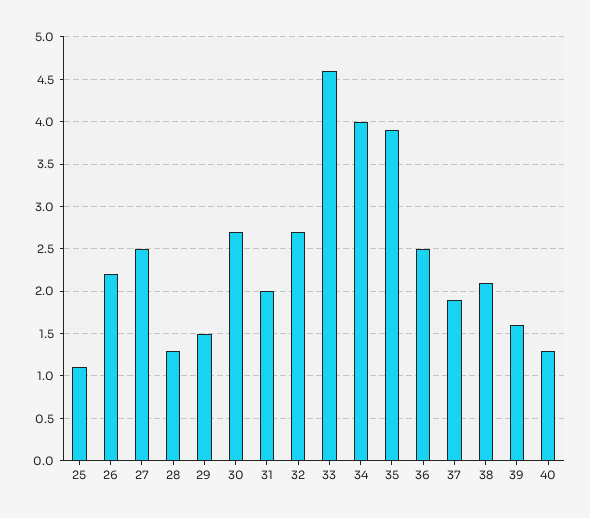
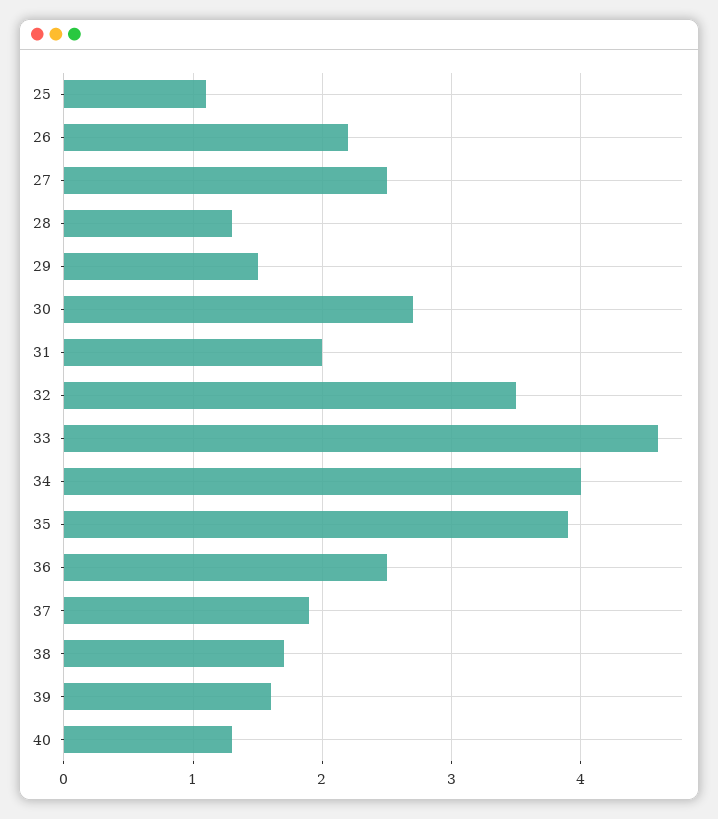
  {
    "25": 1.1,
    "26": 2.2,
    "27": 2.5,
    "28": 1.3,
    "29": 1.5,
    "30": 2.7,
    "31": 2,
-   "32": 2.7,
+   "32": 3.5,
    "33": 4.6,
    "34": 4,
    "35": 3.9,
    "36": 2.5,
    "37": 1.9,
-   "38": 2.1,
+   "38": 1.7,
    "39": 1.6,
    "40": 1.3
  }

